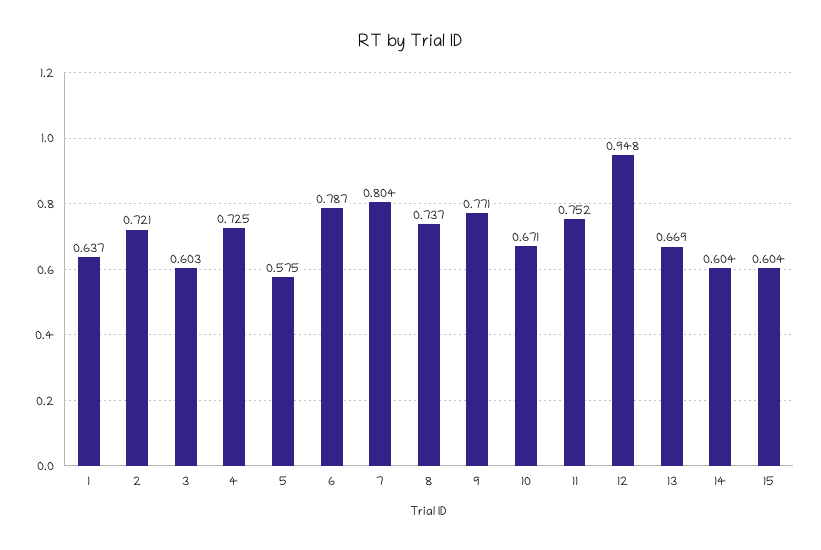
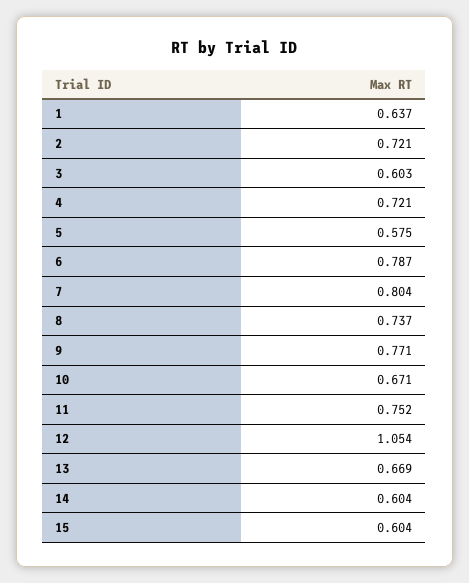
  {
    "1": 0.637,
    "2": 0.721,
    "3": 0.603,
-   "4": 0.725,
+   "4": 0.721,
    "5": 0.575,
    "6": 0.787,
    "7": 0.804,
    "8": 0.737,
    "9": 0.771,
    "10": 0.671,
    "11": 0.752,
-   "12": 0.948,
+   "12": 1.054,
    "13": 0.669,
    "14": 0.604,
    "15": 0.604
  }

